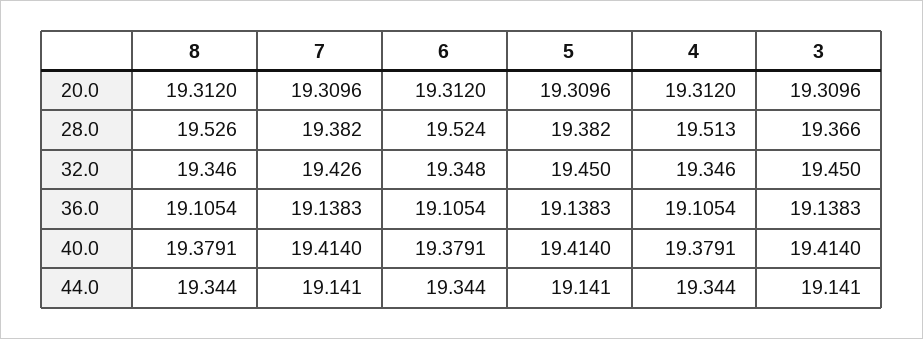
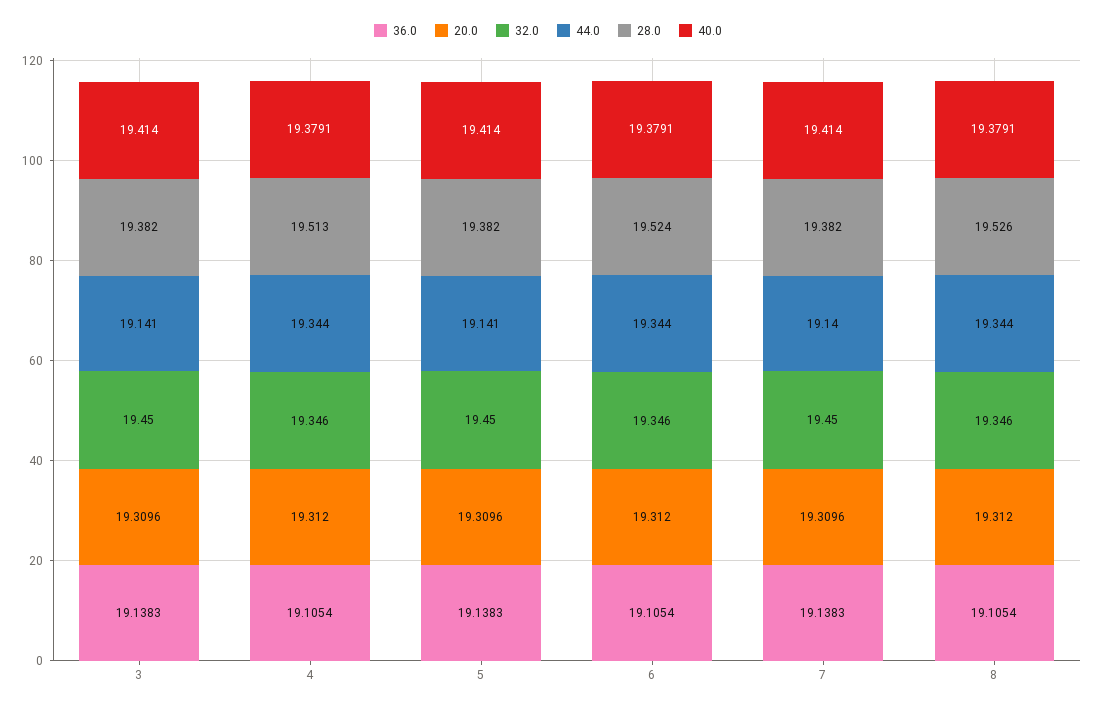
  {
    "20.0": {
      "8": 19.312,
      "7": 19.3096,
      "6": 19.312,
      "5": 19.3096,
      "4": 19.312,
      "3": 19.3096
    },
    "28.0": {
      "8": 19.526,
      "7": 19.382,
      "6": 19.524,
      "5": 19.382,
      "4": 19.513,
-     "3": 19.366
+     "3": 19.382
    },
    "32.0": {
      "8": 19.346,
-     "7": 19.426,
+     "7": 19.45,
-     "6": 19.348,
+     "6": 19.346,
      "5": 19.45,
      "4": 19.346,
      "3": 19.45
    },
    "36.0": {
      "8": 19.1054,
      "7": 19.1383,
      "6": 19.1054,
      "5": 19.1383,
      "4": 19.1054,
      "3": 19.1383
    },
    "40.0": {
      "8": 19.3791,
      "7": 19.414,
      "6": 19.3791,
      "5": 19.414,
      "4": 19.3791,
      "3": 19.414
    },
    "44.0": {
      "8": 19.344,
-     "7": 19.141,
+     "7": 19.14,
      "6": 19.344,
      "5": 19.141,
      "4": 19.344,
      "3": 19.141
    }
  }

